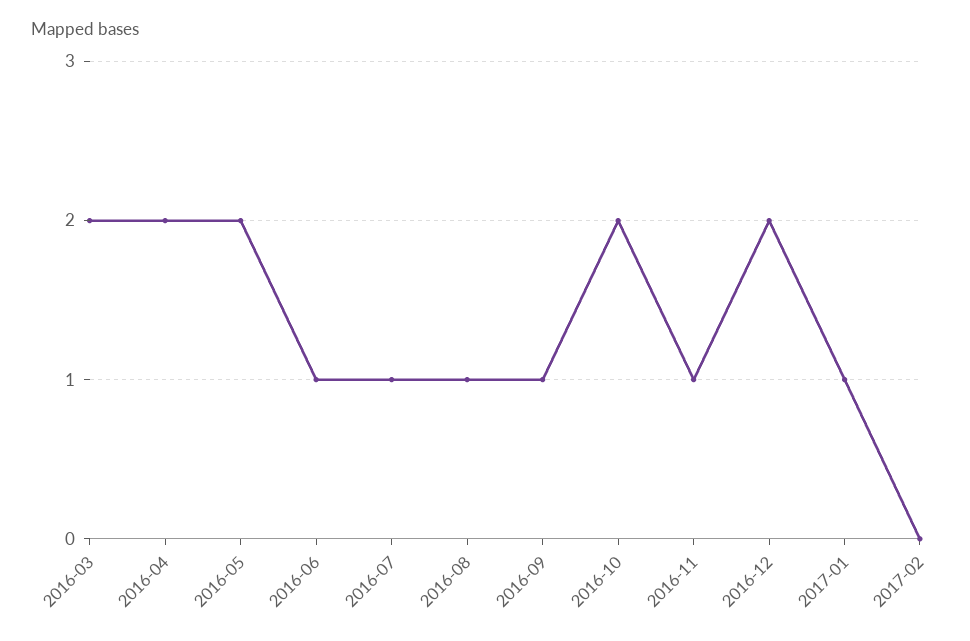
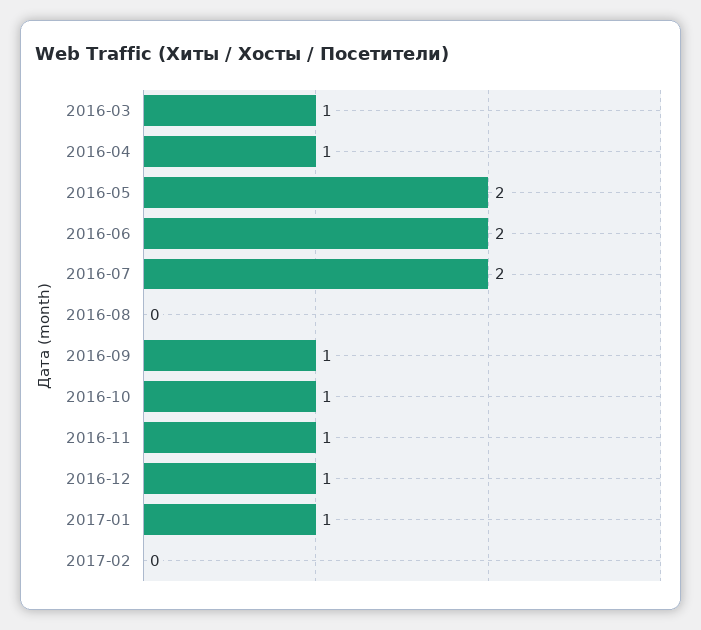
  {
-   "2016-03": 2,
+   "2016-03": 1,
-   "2016-04": 2,
+   "2016-04": 1,
    "2016-05": 2,
-   "2016-06": 1,
+   "2016-06": 2,
-   "2016-07": 1,
+   "2016-07": 2,
-   "2016-08": 1,
+   "2016-08": 0,
    "2016-09": 1,
-   "2016-10": 2,
+   "2016-10": 1,
    "2016-11": 1,
-   "2016-12": 2,
+   "2016-12": 1,
    "2017-01": 1,
    "2017-02": 0
  }

